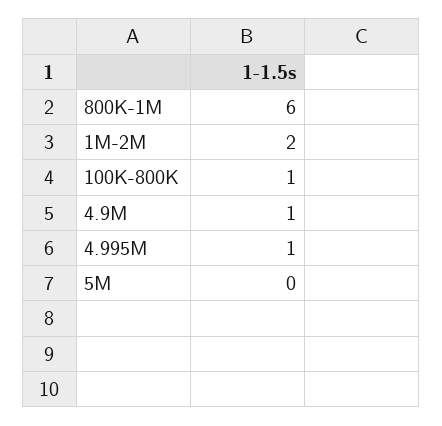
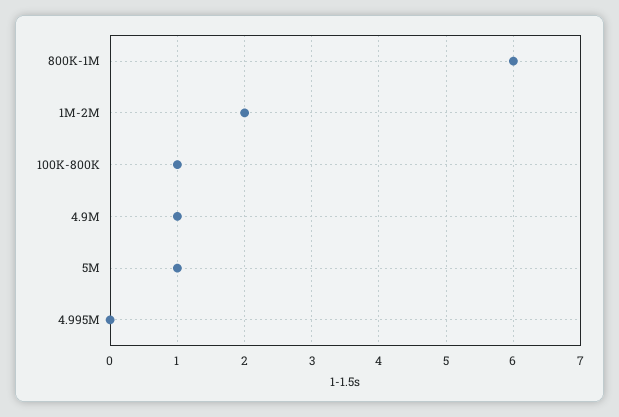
  {
    "800K-1M": 6,
    "1M-2M": 2,
    "100K-800K": 1,
    "4.9M": 1,
-   "4.995M": 1,
+   "4.995M": 0,
-   "5M": 0
+   "5M": 1
  }

